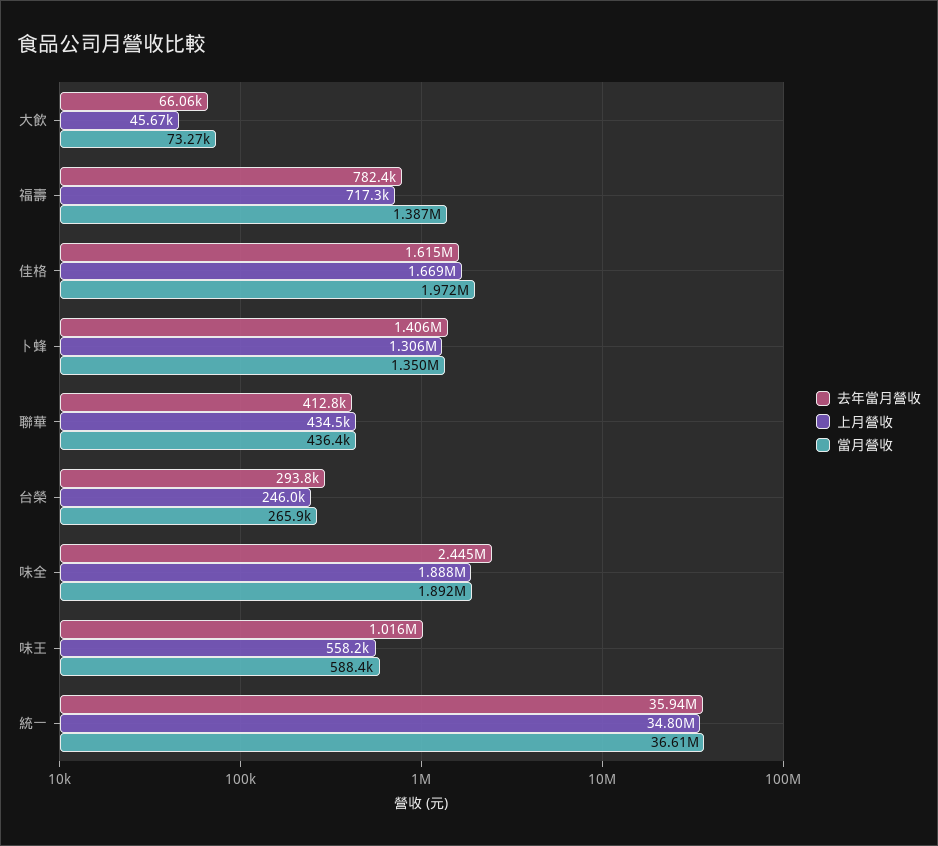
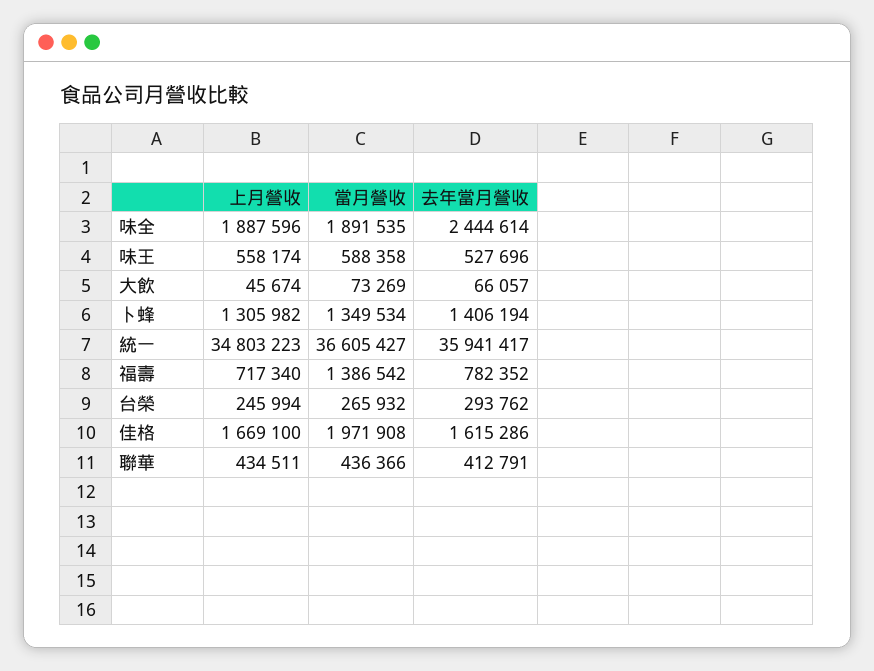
  {
    "去年當月營收": {
      "大飲": 66057,
      "福壽": 782352,
      "佳格": 1615286,
      "卜蜂": 1406194,
      "聯華": 412791,
      "台榮": 293762,
      "味全": 2444614,
-     "味王": 1016000,
+     "味王": 527696,
      "統一": 35941417
    },
    "上月營收": {
      "大飲": 45674,
      "福壽": 717340,
      "佳格": 1669100,
      "卜蜂": 1305982,
      "聯華": 434511,
      "台榮": 245994,
      "味全": 1887596,
      "味王": 558174,
      "統一": 34803223
    },
    "當月營收": {
      "大飲": 73269,
      "福壽": 1386542,
      "佳格": 1971908,
      "卜蜂": 1349534,
      "聯華": 436366,
      "台榮": 265932,
      "味全": 1891535,
      "味王": 588358,
      "統一": 36605427
    }
  }

